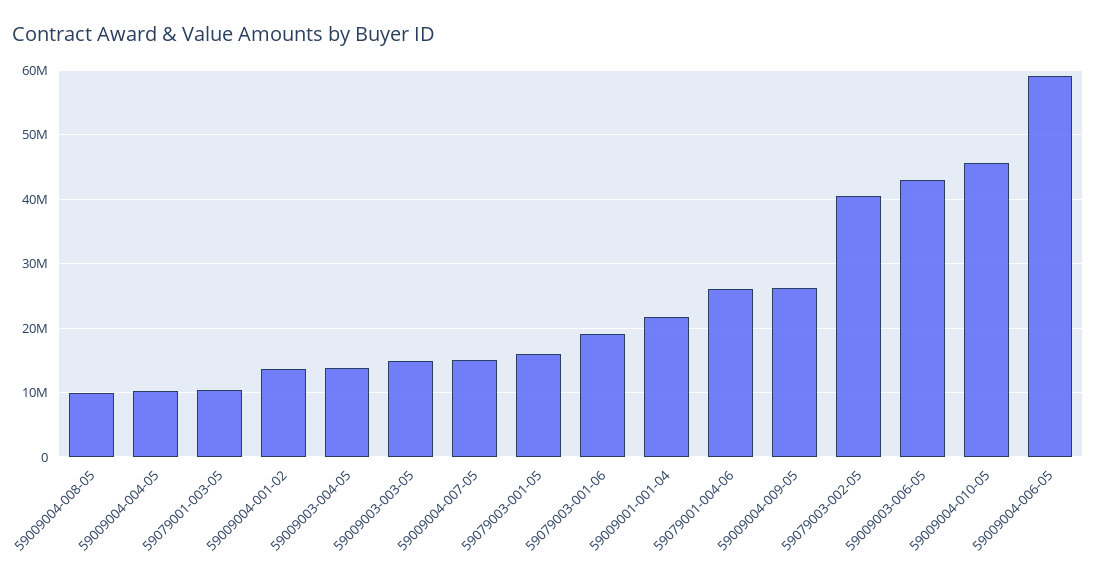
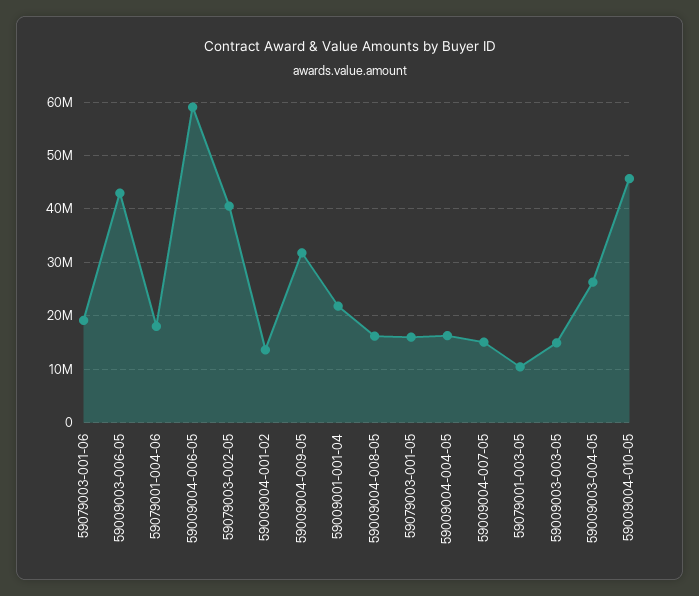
  {
-   "59009004-008-05": 10000000,
+   "59009004-008-05": 16000000,
-   "59009004-004-05": 10000000,
+   "59009004-004-05": 16000000,
    "59079001-003-05": 10000000,
    "59009004-001-02": 14000000,
-   "59009003-004-05": 14000000,
+   "59009003-004-05": 26000000,
    "59009003-003-05": 15000000,
    "59009004-007-05": 15000000,
    "59079003-001-05": 16000000,
    "59079003-001-06": 19000000,
    "59009001-001-04": 22000000,
-   "59079001-004-06": 26000000,
+   "59079001-004-06": 18000000,
-   "59009004-009-05": 26000000,
+   "59009004-009-05": 32000000,
    "59079003-002-05": 41000000,
    "59009003-006-05": 43000000,
    "59009004-010-05": 46000000,
    "59009004-006-05": 59000000
  }

